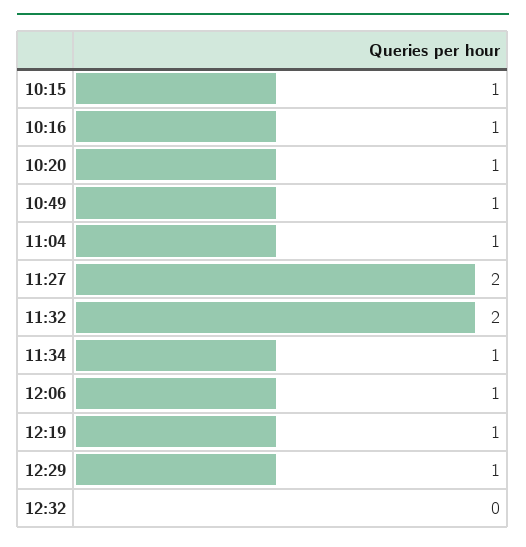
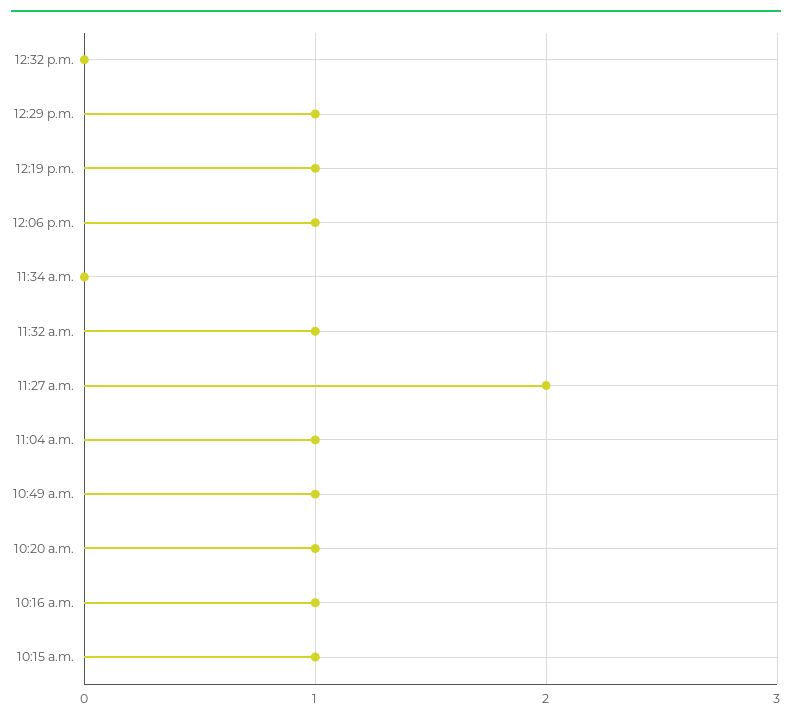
  {
    "10:15": 1,
    "10:16": 1,
    "10:20": 1,
    "10:49": 1,
    "11:04": 1,
    "11:27": 2,
-   "11:32": 2,
+   "11:32": 1,
-   "11:34": 1,
+   "11:34": 0,
    "12:06": 1,
    "12:19": 1,
    "12:29": 1,
    "12:32": 0
  }

